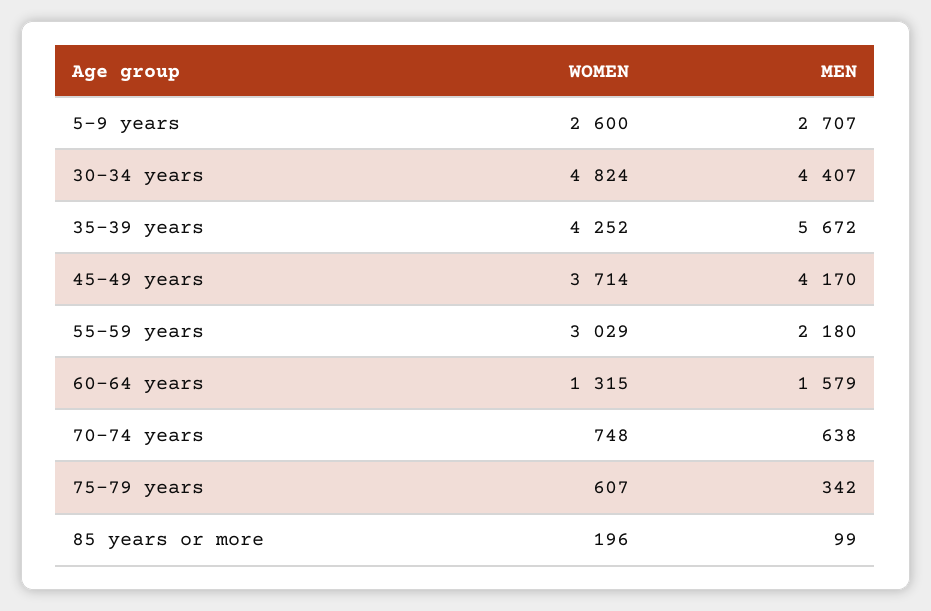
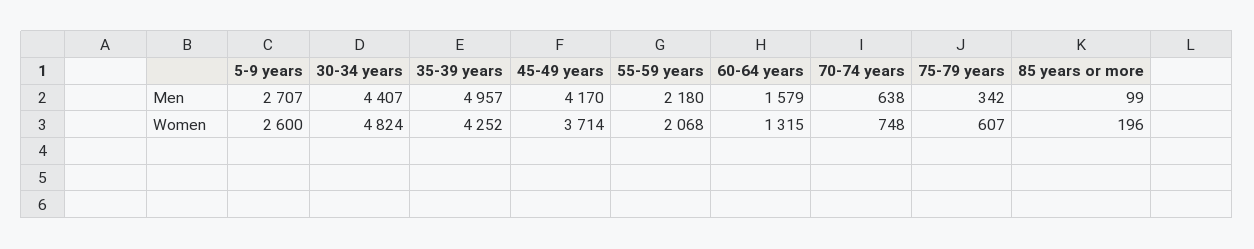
  {
    "WOMEN": {
      "5-9 years": 2600,
      "30-34 years": 4824,
      "35-39 years": 4252,
      "45-49 years": 3714,
-     "55-59 years": 3029,
+     "55-59 years": 2068,
      "60-64 years": 1315,
      "70-74 years": 748,
      "75-79 years": 607,
      "85 years or more": 196
    },
    "MEN": {
      "5-9 years": 2707,
      "30-34 years": 4407,
-     "35-39 years": 5672,
+     "35-39 years": 4957,
      "45-49 years": 4170,
      "55-59 years": 2180,
      "60-64 years": 1579,
      "70-74 years": 638,
      "75-79 years": 342,
      "85 years or more": 99
    }
  }

